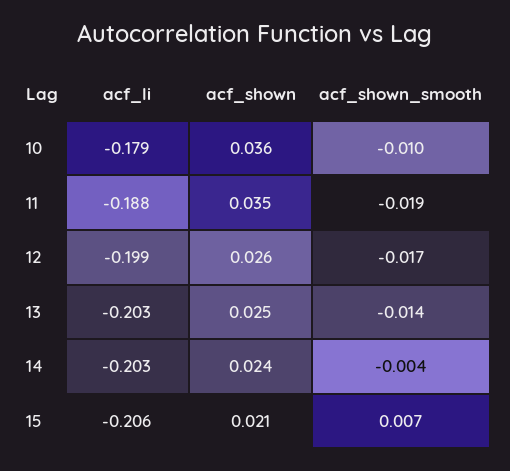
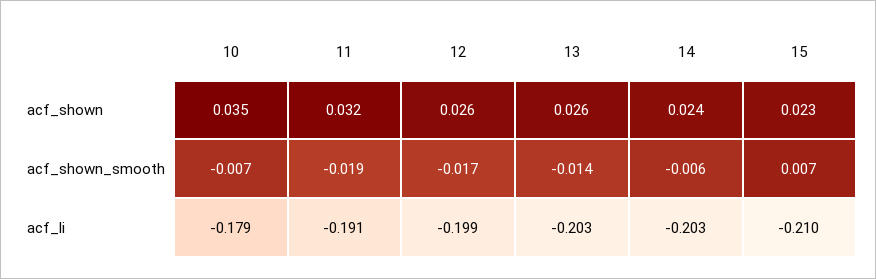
  {
    "acf_li": {
      "10": -0.179,
-     "11": -0.188,
+     "11": -0.191,
      "12": -0.199,
      "13": -0.203,
      "14": -0.203,
-     "15": -0.206
+     "15": -0.21
    },
    "acf_shown": {
-     "10": 0.036,
+     "10": 0.035,
-     "11": 0.035,
+     "11": 0.032,
      "12": 0.026,
-     "13": 0.025,
+     "13": 0.026,
      "14": 0.024,
-     "15": 0.021
+     "15": 0.023
    },
    "acf_shown_smooth": {
-     "10": -0.01,
+     "10": -0.007,
      "11": -0.019,
      "12": -0.017,
      "13": -0.014,
-     "14": -0.004,
+     "14": -0.006,
      "15": 0.007
    }
  }

